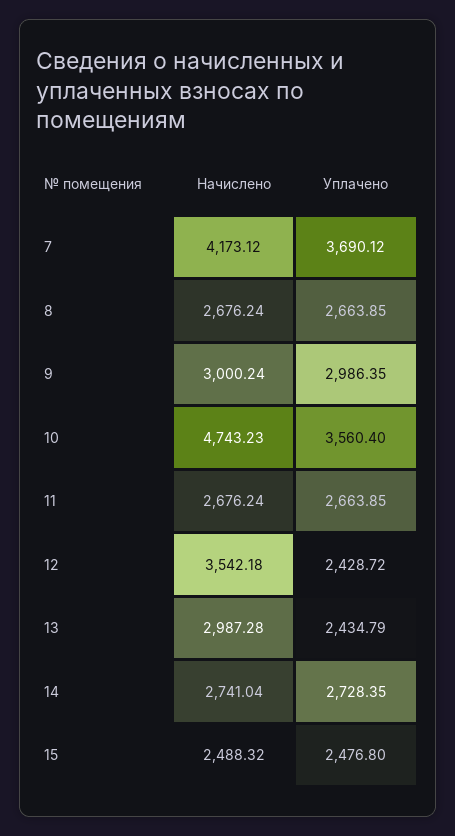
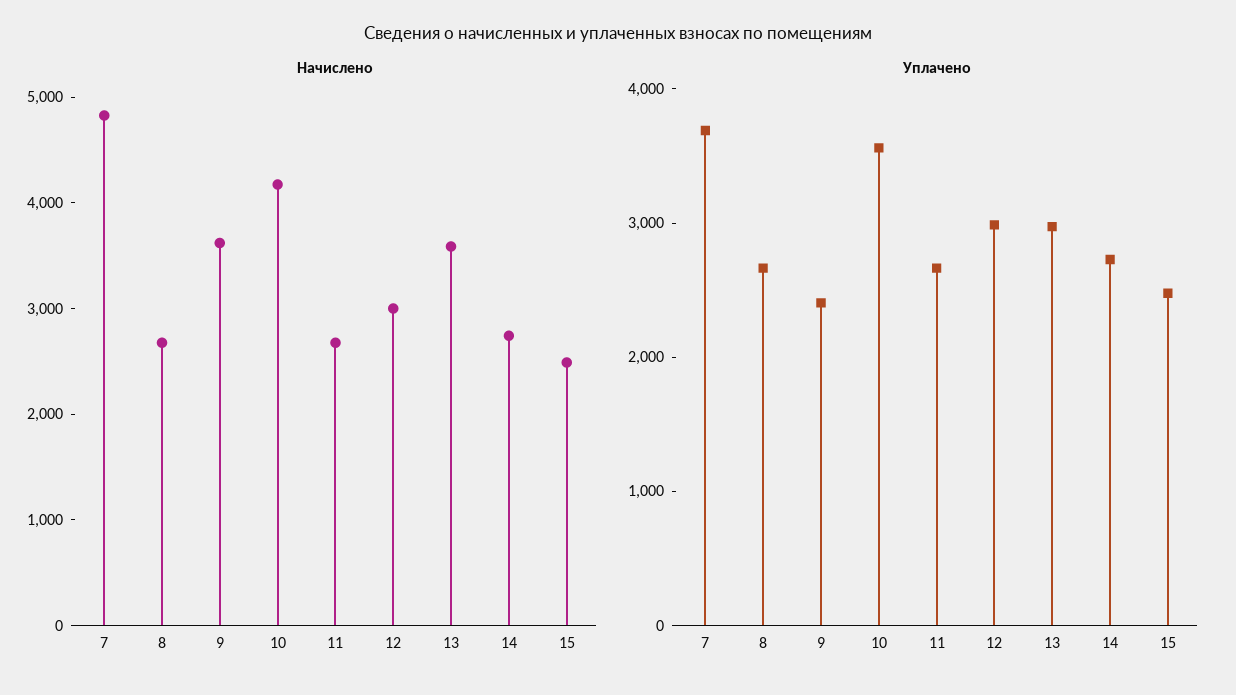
  {
    "Начислено": {
-     "7": 4173.12,
+     "7": 4800,
      "8": 2676.24,
-     "9": 3000.24,
+     "9": 3600,
-     "10": 4743.23,
+     "10": 4200,
      "11": 2676.24,
-     "12": 3542.18,
+     "12": 3000,
-     "13": 2987.28,
+     "13": 3600,
      "14": 2741.04,
      "15": 2488.32
    },
    "Уплачено": {
      "7": 3690.12,
      "8": 2663.85,
-     "9": 2986.35,
+     "9": 2400,
      "10": 3560.4,
      "11": 2663.85,
-     "12": 2428.72,
+     "12": 3000,
-     "13": 2434.79,
+     "13": 3000,
      "14": 2728.35,
      "15": 2476.8
    }
  }

